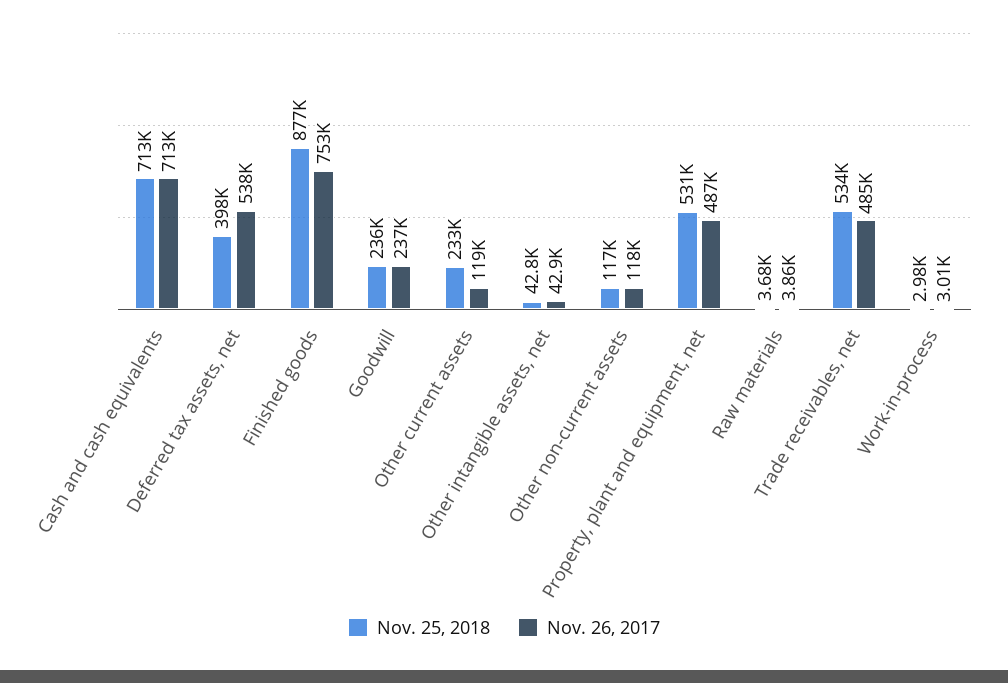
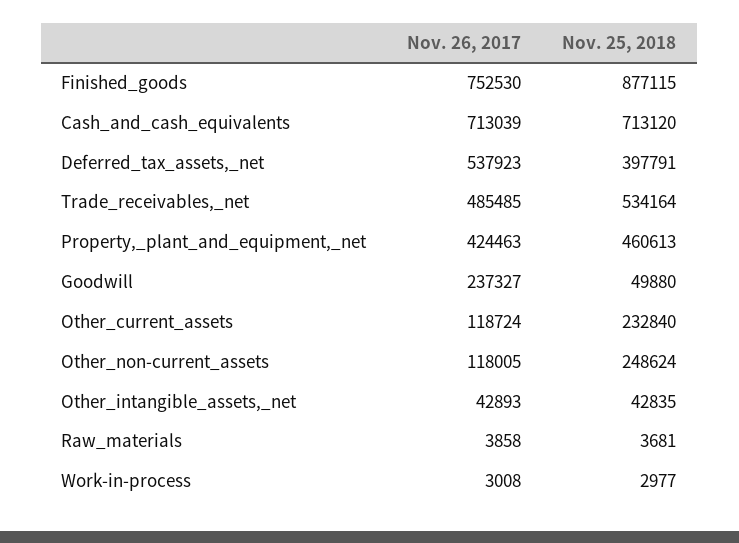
  {
    "Nov. 25, 2018": {
      "Cash and cash equivalents": 713120,
      "Deferred tax assets, net": 397791,
      "Finished goods": 877115,
-     "Goodwill": 236000,
+     "Goodwill": 49880,
      "Other current assets": 232840,
      "Other intangible assets, net": 42835,
-     "Other non-current assets": 117000,
+     "Other non-current assets": 248624,
-     "Property, plant and equipment, net": 531000,
+     "Property, plant and equipment, net": 460613,
      "Raw materials": 3681,
      "Trade receivables, net": 534164,
      "Work-in-process": 2977
    },
    "Nov. 26, 2017": {
      "Cash and cash equivalents": 713039,
      "Deferred tax assets, net": 537923,
      "Finished goods": 752530,
      "Goodwill": 237327,
      "Other current assets": 118724,
      "Other intangible assets, net": 42893,
      "Other non-current assets": 118005,
-     "Property, plant and equipment, net": 487000,
+     "Property, plant and equipment, net": 424463,
      "Raw materials": 3858,
      "Trade receivables, net": 485485,
      "Work-in-process": 3008
    }
  }

